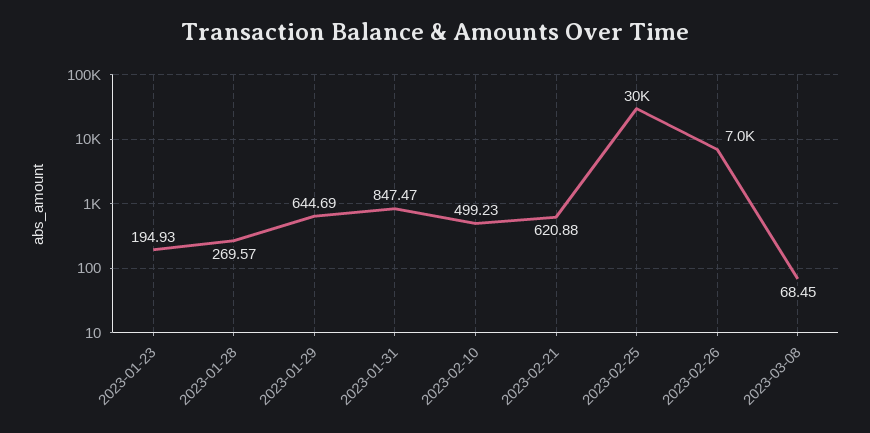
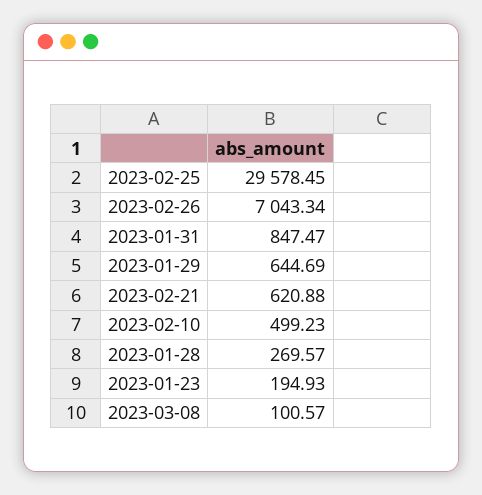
  {
    "2023-01-23": 194.93,
    "2023-01-28": 269.57,
    "2023-01-29": 644.69,
    "2023-01-31": 847.47,
    "2023-02-10": 499.23,
    "2023-02-21": 620.88,
    "2023-02-25": 29578.45,
    "2023-02-26": 7043.34,
-   "2023-03-08": 68.45
+   "2023-03-08": 100.57
  }

